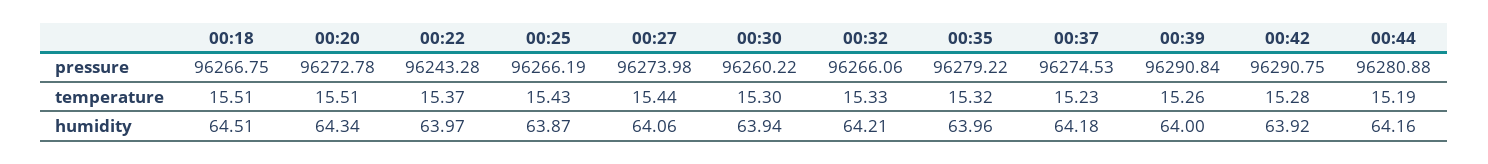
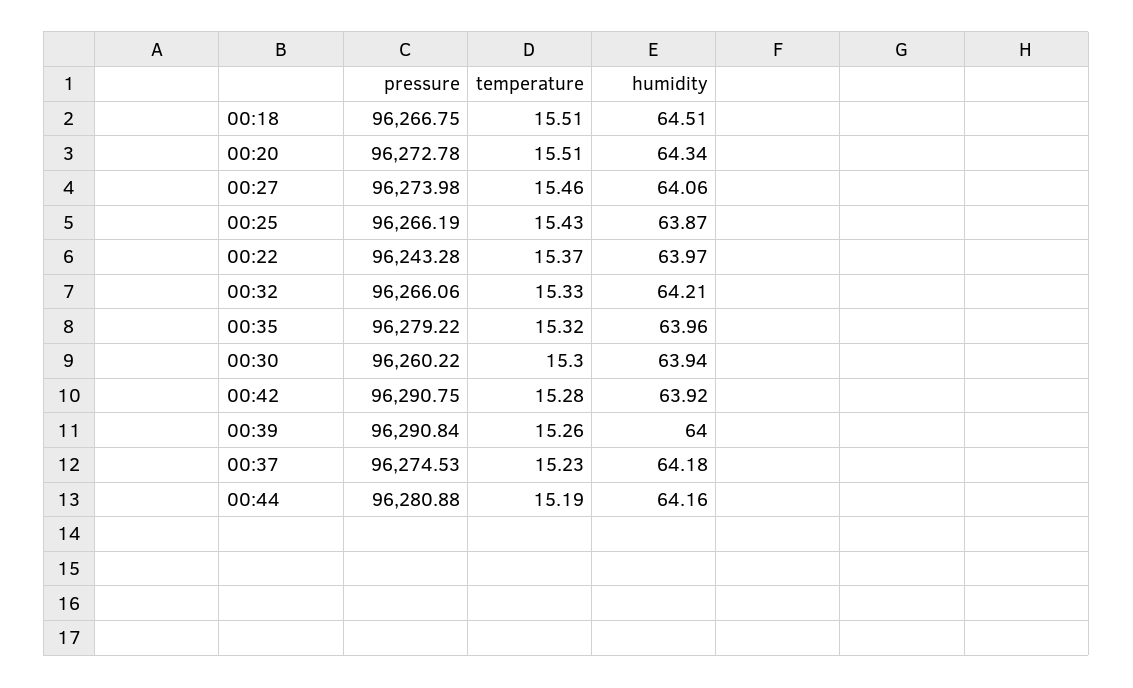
  {
    "00:18": {
      "pressure": 96266.75,
      "temperature": 15.51,
      "humidity": 64.51
    },
    "00:20": {
      "pressure": 96272.78,
      "temperature": 15.51,
      "humidity": 64.34
    },
    "00:22": {
      "pressure": 96243.28,
      "temperature": 15.37,
      "humidity": 63.97
    },
    "00:25": {
      "pressure": 96266.19,
      "temperature": 15.43,
      "humidity": 63.87
    },
    "00:27": {
      "pressure": 96273.98,
-     "temperature": 15.44,
+     "temperature": 15.46,
      "humidity": 64.06
    },
    "00:30": {
      "pressure": 96260.22,
      "temperature": 15.3,
      "humidity": 63.94
    },
    "00:32": {
      "pressure": 96266.06,
      "temperature": 15.33,
      "humidity": 64.21
    },
    "00:35": {
      "pressure": 96279.22,
      "temperature": 15.32,
      "humidity": 63.96
    },
    "00:37": {
      "pressure": 96274.53,
      "temperature": 15.23,
      "humidity": 64.18
    },
    "00:39": {
      "pressure": 96290.84,
      "temperature": 15.26,
      "humidity": 64
    },
    "00:42": {
      "pressure": 96290.75,
      "temperature": 15.28,
      "humidity": 63.92
    },
    "00:44": {
      "pressure": 96280.88,
      "temperature": 15.19,
      "humidity": 64.16
    }
  }

